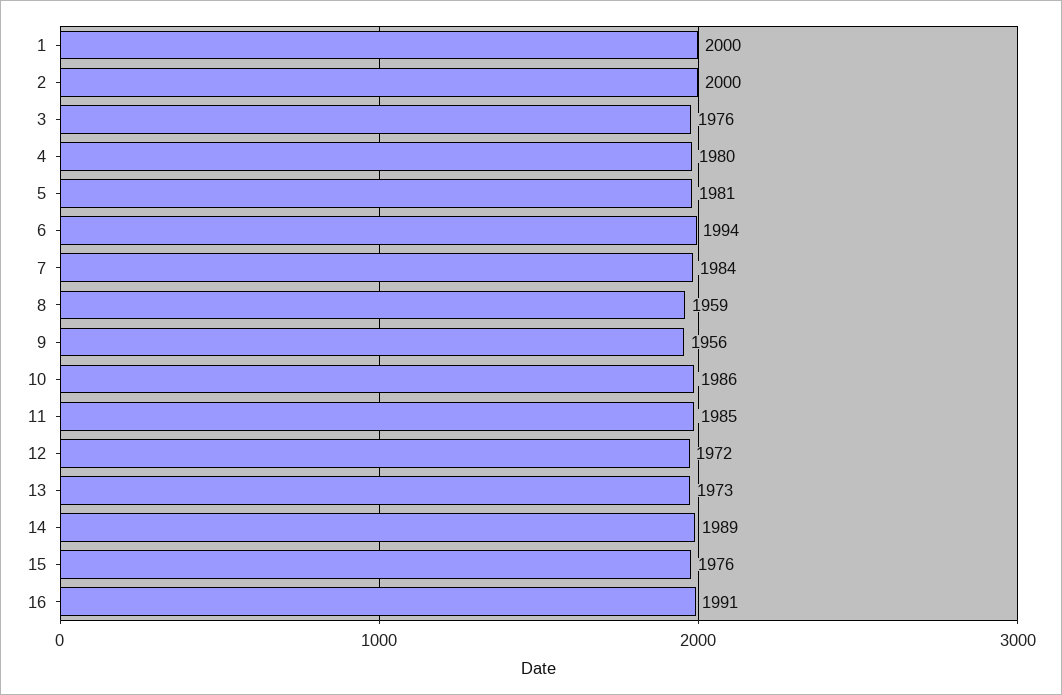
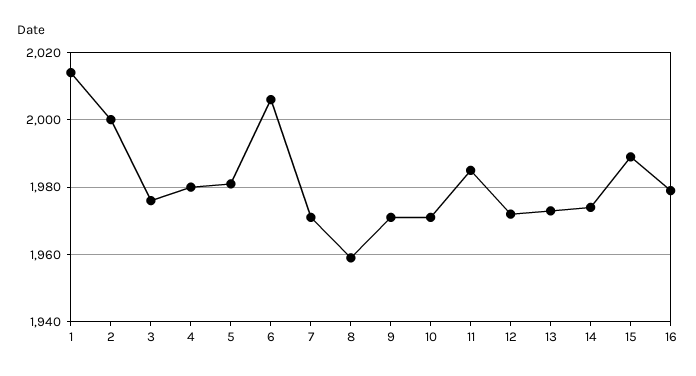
  {
-   "1": 2000,
+   "1": 2015,
    "2": 2000,
    "3": 1976,
    "4": 1980,
    "5": 1981,
-   "6": 1994,
+   "6": 2005,
-   "7": 1984,
+   "7": 1970,
    "8": 1959,
-   "9": 1956,
+   "9": 1970,
-   "10": 1986,
+   "10": 1970,
    "11": 1985,
    "12": 1972,
    "13": 1973,
-   "14": 1989,
+   "14": 1975,
-   "15": 1976,
+   "15": 1990,
-   "16": 1991
+   "16": 1980
  }

